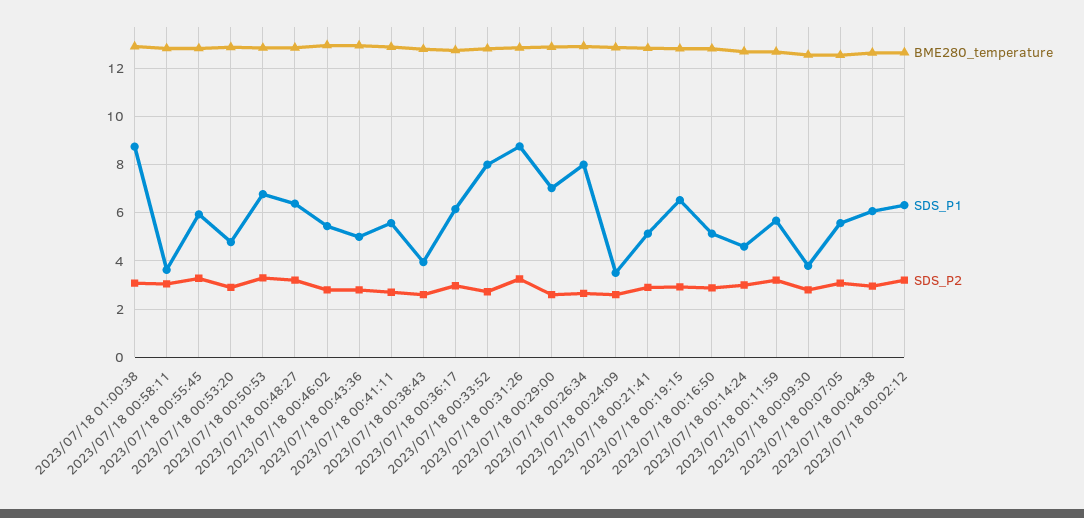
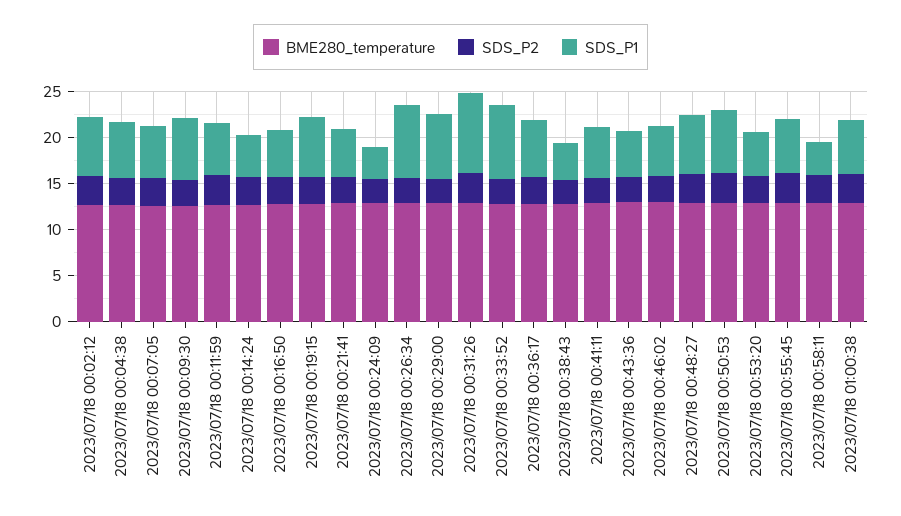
  {
    "BME280_temperature": {
      "2023/07/18 01:00:38": 13,
      "2023/07/18 00:58:11": 12.75,
      "2023/07/18 00:55:45": 12.75,
      "2023/07/18 00:53:20": 13,
      "2023/07/18 00:50:53": 12.75,
      "2023/07/18 00:48:27": 12.75,
      "2023/07/18 00:46:02": 13,
      "2023/07/18 00:43:36": 13,
      "2023/07/18 00:41:11": 13,
      "2023/07/18 00:38:43": 12.75,
      "2023/07/18 00:36:17": 12.75,
      "2023/07/18 00:33:52": 12.75,
      "2023/07/18 00:31:26": 12.75,
      "2023/07/18 00:29:00": 13,
      "2023/07/18 00:26:34": 13,
      "2023/07/18 00:24:09": 12.75,
      "2023/07/18 00:21:41": 12.75,
      "2023/07/18 00:19:15": 12.75,
      "2023/07/18 00:16:50": 12.75,
      "2023/07/18 00:14:24": 12.75,
      "2023/07/18 00:11:59": 12.75,
      "2023/07/18 00:09:30": 12.5,
      "2023/07/18 00:07:05": 12.5,
      "2023/07/18 00:04:38": 12.75,
      "2023/07/18 00:02:12": 12.75
    },
    "SDS_P1": {
-     "2023/07/18 01:00:38": 8.75,
+     "2023/07/18 01:00:38": 6,
      "2023/07/18 00:58:11": 3.75,
      "2023/07/18 00:55:45": 6,
      "2023/07/18 00:53:20": 4.75,
      "2023/07/18 00:50:53": 6.75,
      "2023/07/18 00:48:27": 6.5,
      "2023/07/18 00:46:02": 5.5,
      "2023/07/18 00:43:36": 5,
      "2023/07/18 00:41:11": 5.5,
      "2023/07/18 00:38:43": 4,
      "2023/07/18 00:36:17": 6.25,
      "2023/07/18 00:33:52": 8,
      "2023/07/18 00:31:26": 8.75,
      "2023/07/18 00:29:00": 7,
      "2023/07/18 00:26:34": 8,
      "2023/07/18 00:24:09": 3.5,
      "2023/07/18 00:21:41": 5.25,
      "2023/07/18 00:19:15": 6.5,
      "2023/07/18 00:16:50": 5.25,
      "2023/07/18 00:14:24": 4.5,
      "2023/07/18 00:11:59": 5.75,
-     "2023/07/18 00:09:30": 3.75,
+     "2023/07/18 00:09:30": 7,
      "2023/07/18 00:07:05": 5.5,
      "2023/07/18 00:04:38": 6,
      "2023/07/18 00:02:12": 6.25
    },
    "SDS_P2": {
      "2023/07/18 01:00:38": 3,
      "2023/07/18 00:58:11": 3,
      "2023/07/18 00:55:45": 3.25,
      "2023/07/18 00:53:20": 3,
      "2023/07/18 00:50:53": 3.25,
      "2023/07/18 00:48:27": 3.25,
      "2023/07/18 00:46:02": 2.75,
      "2023/07/18 00:43:36": 2.75,
      "2023/07/18 00:41:11": 2.75,
      "2023/07/18 00:38:43": 2.5,
      "2023/07/18 00:36:17": 3,
      "2023/07/18 00:33:52": 2.75,
      "2023/07/18 00:31:26": 3.25,
      "2023/07/18 00:29:00": 2.5,
      "2023/07/18 00:26:34": 2.75,
      "2023/07/18 00:24:09": 2.5,
      "2023/07/18 00:21:41": 3,
      "2023/07/18 00:19:15": 3,
      "2023/07/18 00:16:50": 3,
      "2023/07/18 00:14:24": 3,
      "2023/07/18 00:11:59": 3.25,
      "2023/07/18 00:09:30": 2.75,
      "2023/07/18 00:07:05": 3,
      "2023/07/18 00:04:38": 3,
      "2023/07/18 00:02:12": 3.25
    }
  }

